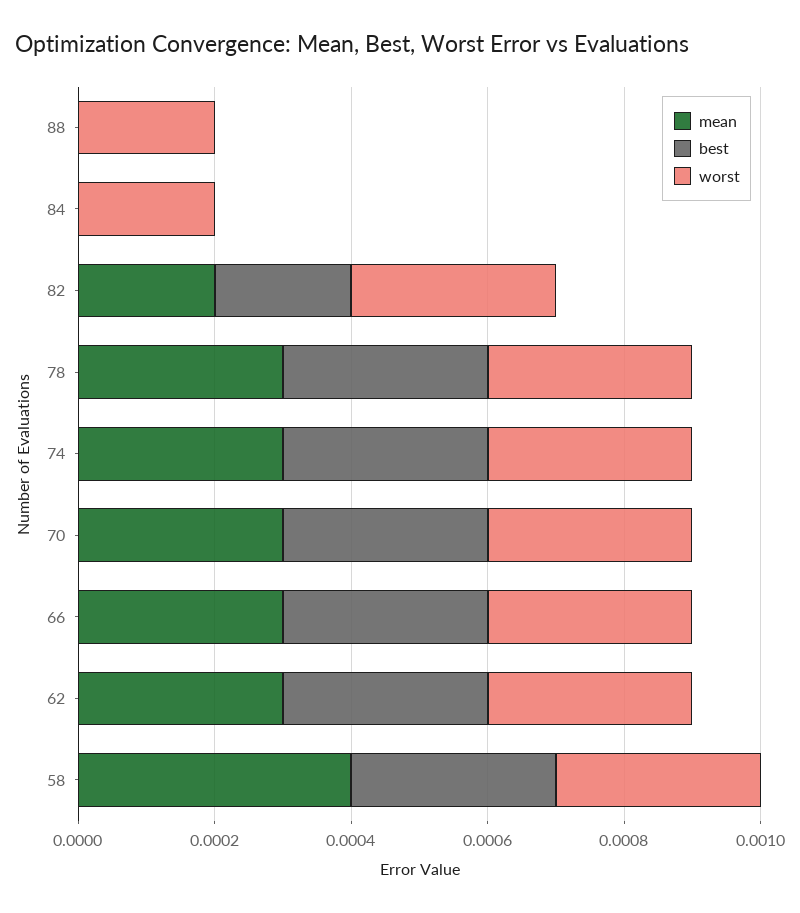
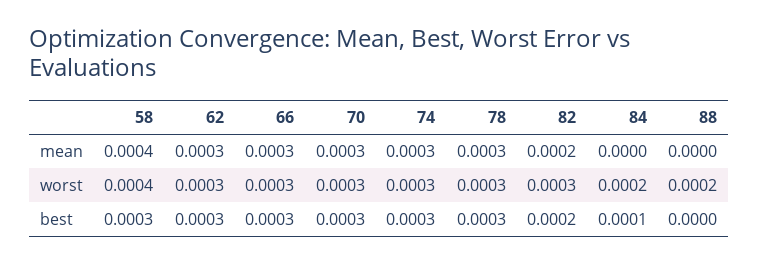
  {
    "mean": {
      "88": 0,
      "84": 0,
      "82": 0.0002,
      "78": 0.0003,
      "74": 0.0003,
      "70": 0.0003,
      "66": 0.0003,
      "62": 0.0003,
      "58": 0.0004
    },
    "best": {
      "88": 0,
-     "84": 0,
+     "84": 0.0001,
      "82": 0.0002,
      "78": 0.0003,
      "74": 0.0003,
      "70": 0.0003,
      "66": 0.0003,
      "62": 0.0003,
      "58": 0.0003
    },
    "worst": {
      "88": 0.0002,
      "84": 0.0002,
      "82": 0.0003,
      "78": 0.0003,
      "74": 0.0003,
      "70": 0.0003,
      "66": 0.0003,
      "62": 0.0003,
-     "58": 0.0003
+     "58": 0.0004
    }
  }

